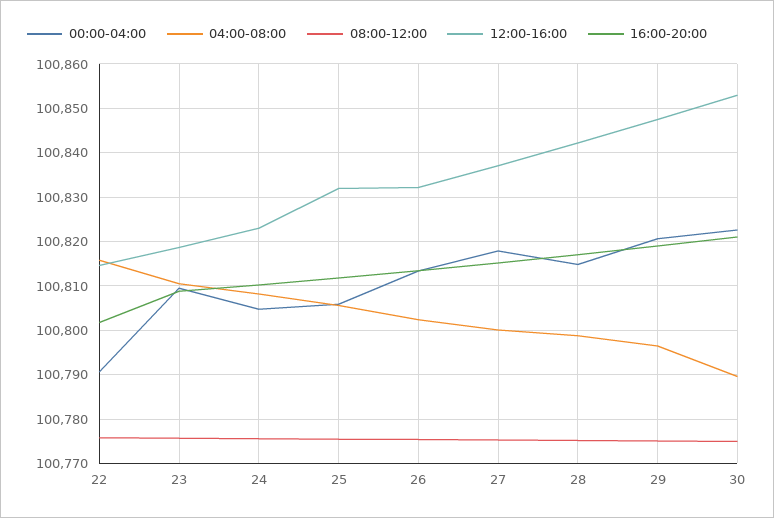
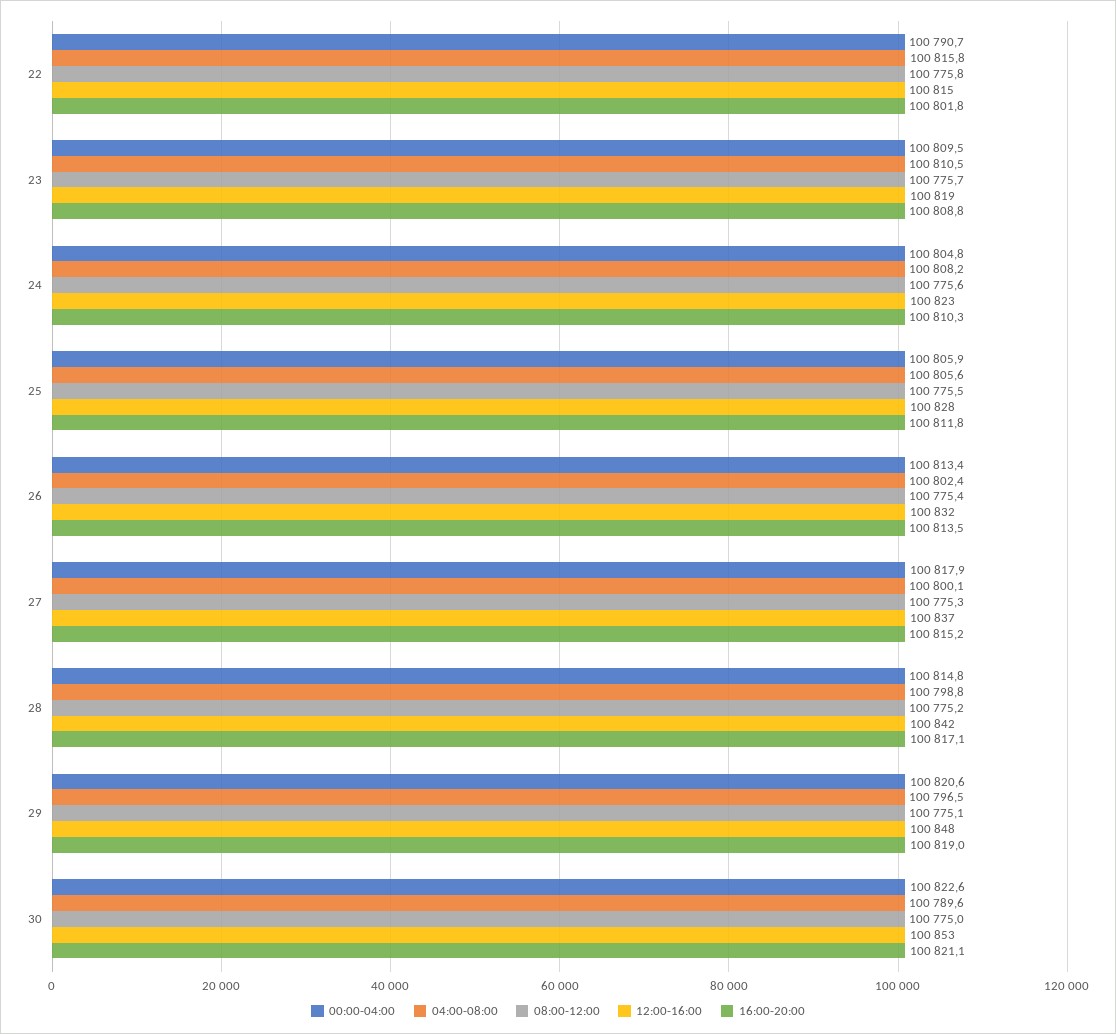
  {
    "00:00-04:00": {
      "22": 100790.7,
      "23": 100809.5,
      "24": 100804.8,
      "25": 100805.9,
      "26": 100813.4,
      "27": 100817.9,
      "28": 100814.8,
      "29": 100820.6,
      "30": 100822.6
    },
    "04:00-08:00": {
      "22": 100815.8,
      "23": 100810.5,
      "24": 100808.2,
      "25": 100805.6,
      "26": 100802.4,
      "27": 100800.1,
      "28": 100798.8,
      "29": 100796.5,
      "30": 100789.6
    },
    "08:00-12:00": {
      "22": 100775.8,
      "23": 100775.7,
      "24": 100775.6,
      "25": 100775.5,
      "26": 100775.4,
      "27": 100775.3,
      "28": 100775.2,
      "29": 100775.1,
      "30": 100775
    },
    "12:00-16:00": {
      "22": 100815,
      "23": 100819,
      "24": 100823,
-     "25": 100832,
+     "25": 100828,
      "26": 100832,
      "27": 100837,
      "28": 100842,
      "29": 100848,
      "30": 100853
    },
    "16:00-20:00": {
      "22": 100801.8,
      "23": 100808.8,
      "24": 100810.3,
      "25": 100811.8,
      "26": 100813.5,
      "27": 100815.2,
      "28": 100817.1,
      "29": 100819,
      "30": 100821.1
    }
  }

